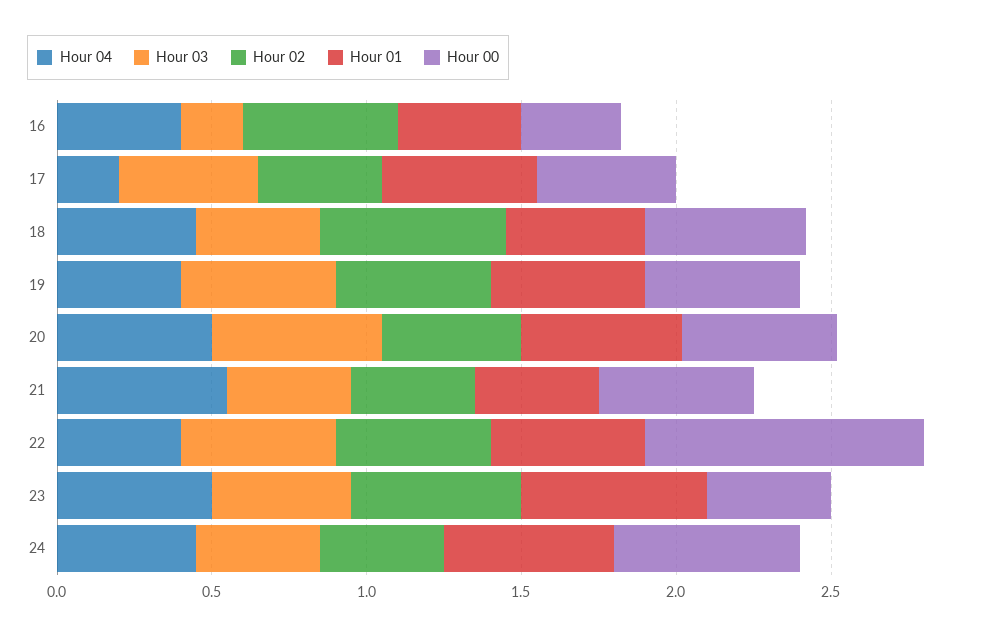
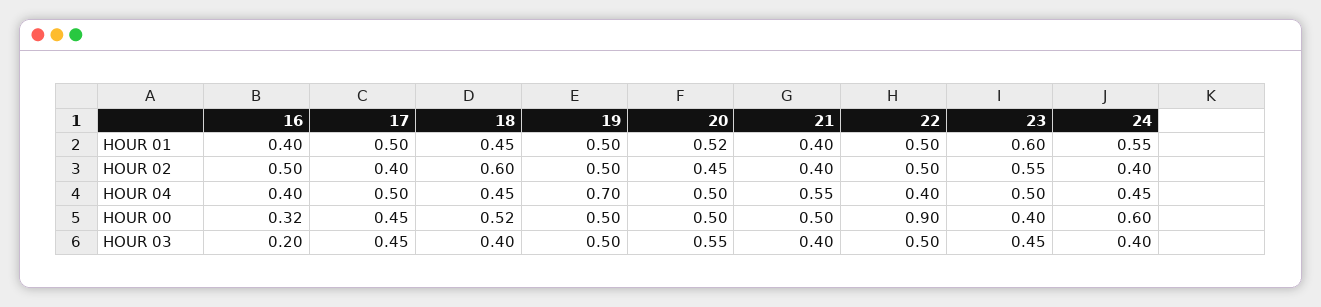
  {
    "Hour 04": {
      "16": 0.4,
-     "17": 0.2,
+     "17": 0.5,
      "18": 0.45,
-     "19": 0.4,
+     "19": 0.7,
      "20": 0.5,
      "21": 0.55,
      "22": 0.4,
      "23": 0.5,
      "24": 0.45
    },
    "Hour 03": {
      "16": 0.2,
      "17": 0.45,
      "18": 0.4,
      "19": 0.5,
      "20": 0.55,
      "21": 0.4,
      "22": 0.5,
      "23": 0.45,
      "24": 0.4
    },
    "Hour 02": {
      "16": 0.5,
      "17": 0.4,
      "18": 0.6,
      "19": 0.5,
      "20": 0.45,
      "21": 0.4,
      "22": 0.5,
      "23": 0.55,
      "24": 0.4
    },
    "Hour 01": {
      "16": 0.4,
      "17": 0.5,
      "18": 0.45,
      "19": 0.5,
      "20": 0.52,
      "21": 0.4,
      "22": 0.5,
      "23": 0.6,
      "24": 0.55
    },
    "Hour 00": {
      "16": 0.32,
      "17": 0.45,
      "18": 0.52,
      "19": 0.5,
      "20": 0.5,
      "21": 0.5,
      "22": 0.9,
      "23": 0.4,
      "24": 0.6
    }
  }

